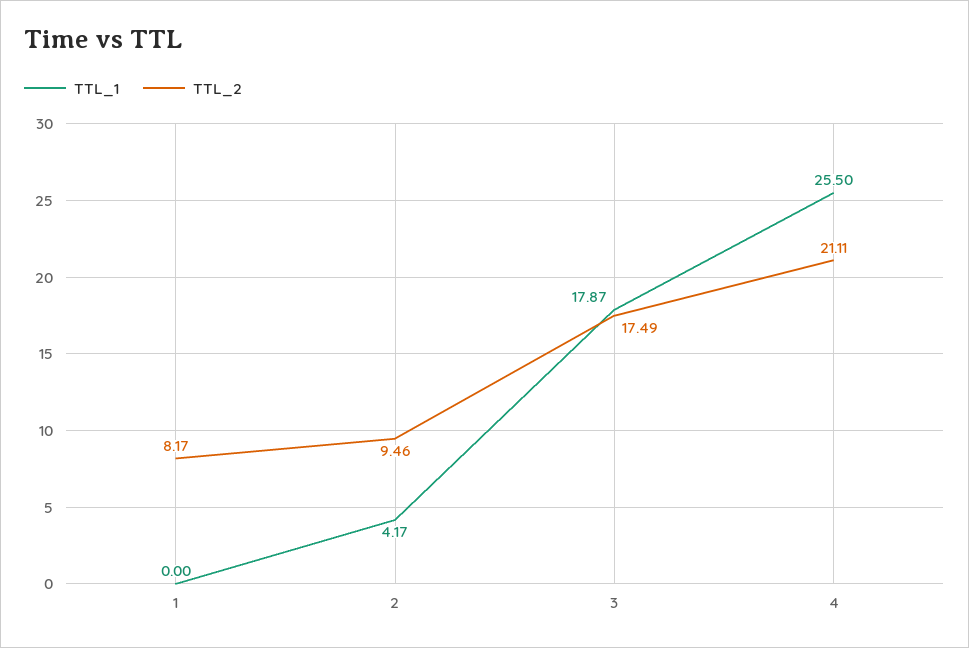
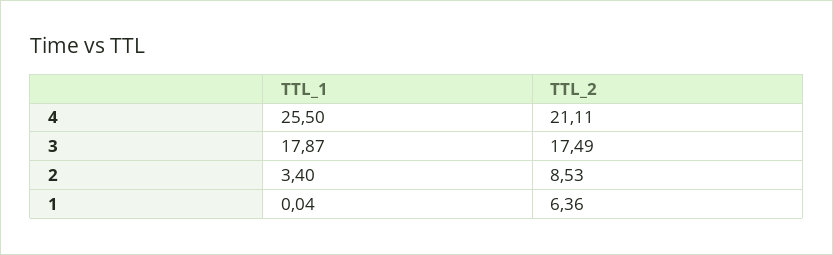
  {
    "TTL_1": {
-     "1": 0,
+     "1": 0.04,
-     "2": 4.17,
+     "2": 3.4,
      "3": 17.87,
      "4": 25.5
    },
    "TTL_2": {
-     "1": 8.17,
+     "1": 6.36,
-     "2": 9.46,
+     "2": 8.53,
      "3": 17.49,
      "4": 21.11
    }
  }

